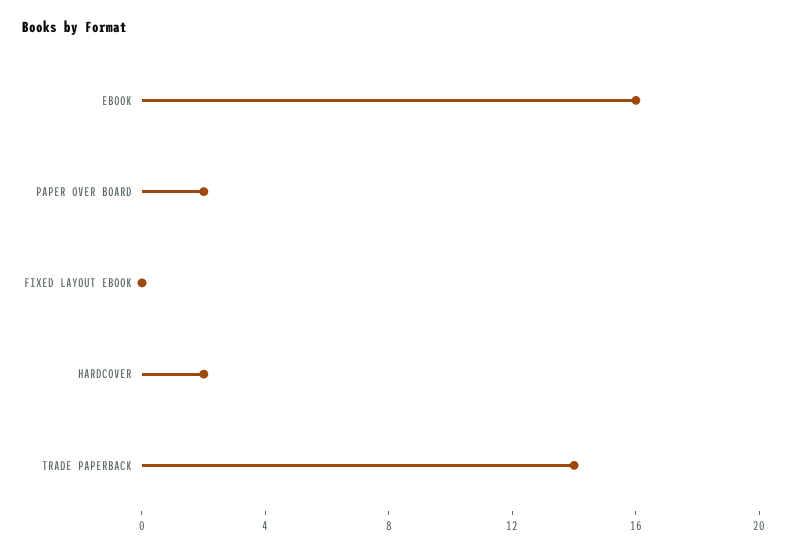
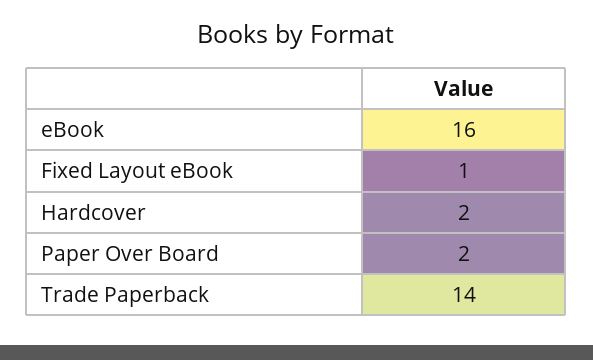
  {
    "EBOOK": 16,
    "PAPER OVER BOARD": 2,
-   "FIXED LAYOUT EBOOK": 0,
+   "FIXED LAYOUT EBOOK": 1,
    "HARDCOVER": 2,
    "TRADE PAPERBACK": 14
  }

